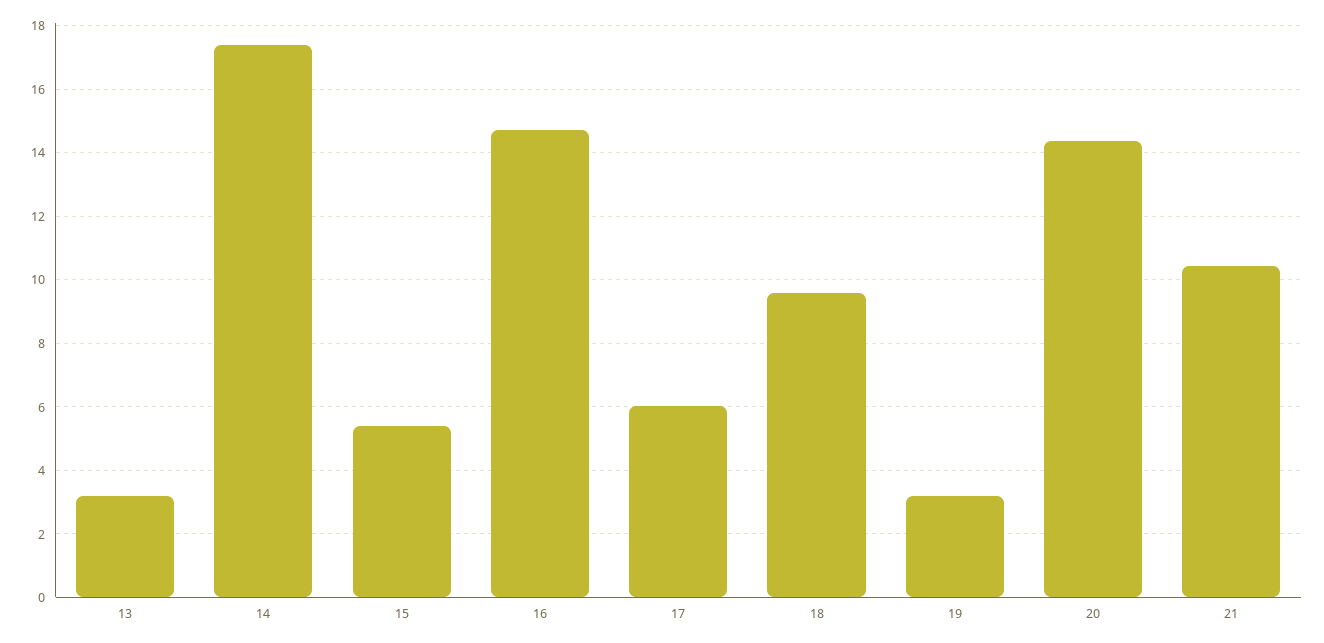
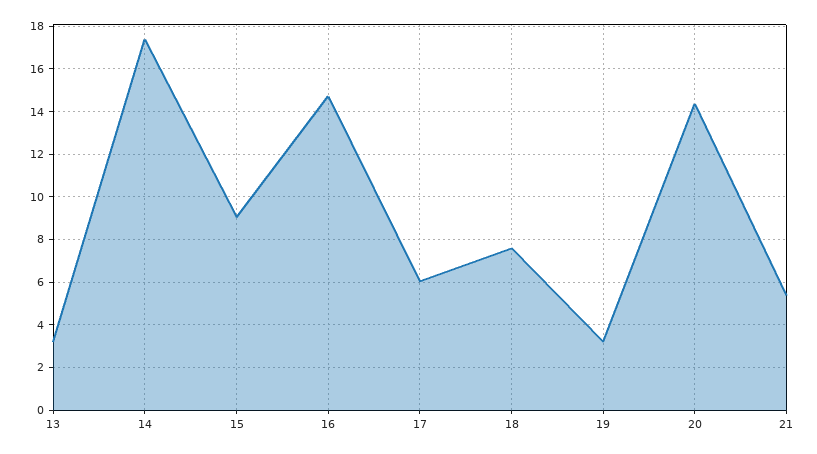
  {
    "13": 3.2,
    "14": 17.4,
-   "15": 5.4,
+   "15": 9,
    "16": 14.8,
    "17": 6,
-   "18": 9.6,
+   "18": 7.5,
    "19": 3.2,
    "20": 14.4,
-   "21": 10.4
+   "21": 5.5
  }

